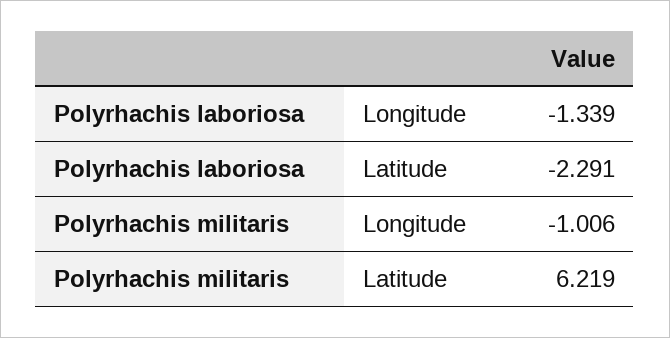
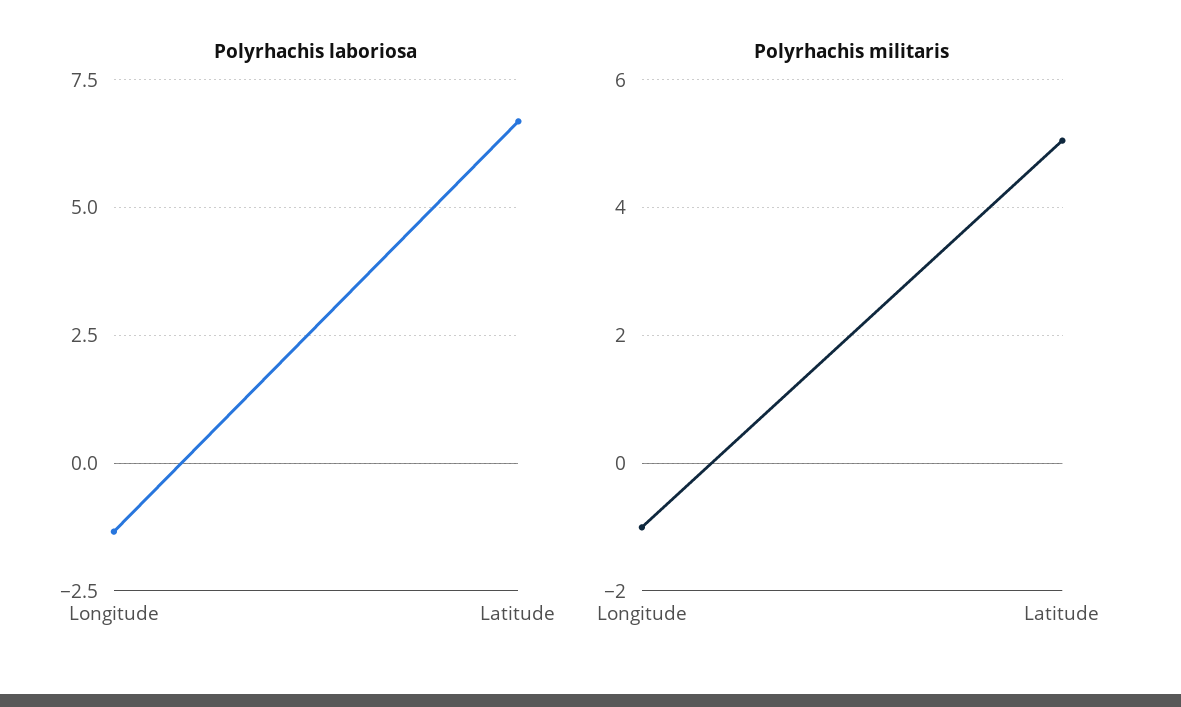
  {
    "Polyrhachis laboriosa": {
      "Longitude": -1.339,
-     "Latitude": -2.291
+     "Latitude": 6.75
    },
    "Polyrhachis militaris": {
      "Longitude": -1.006,
-     "Latitude": 6.219
+     "Latitude": 5
    }
  }

